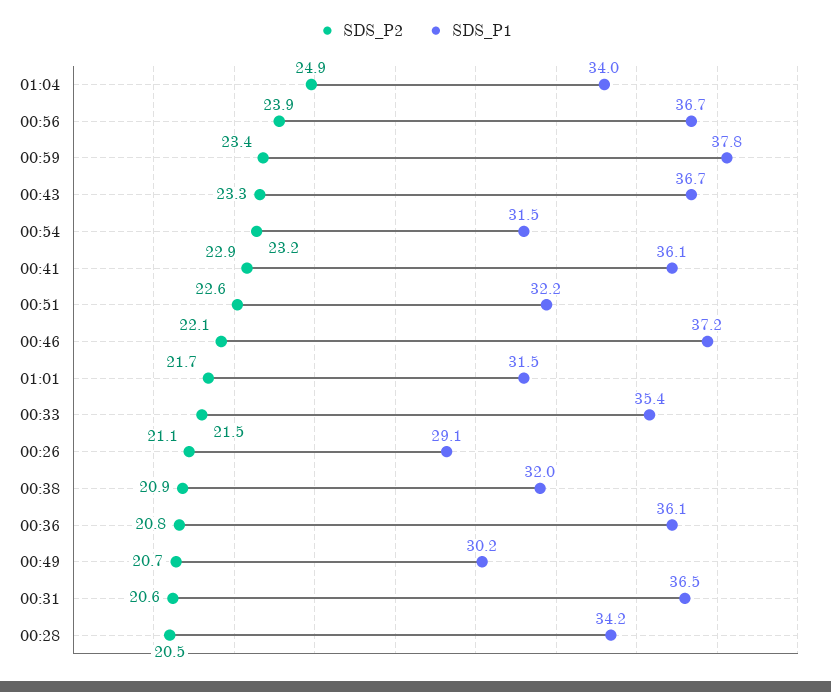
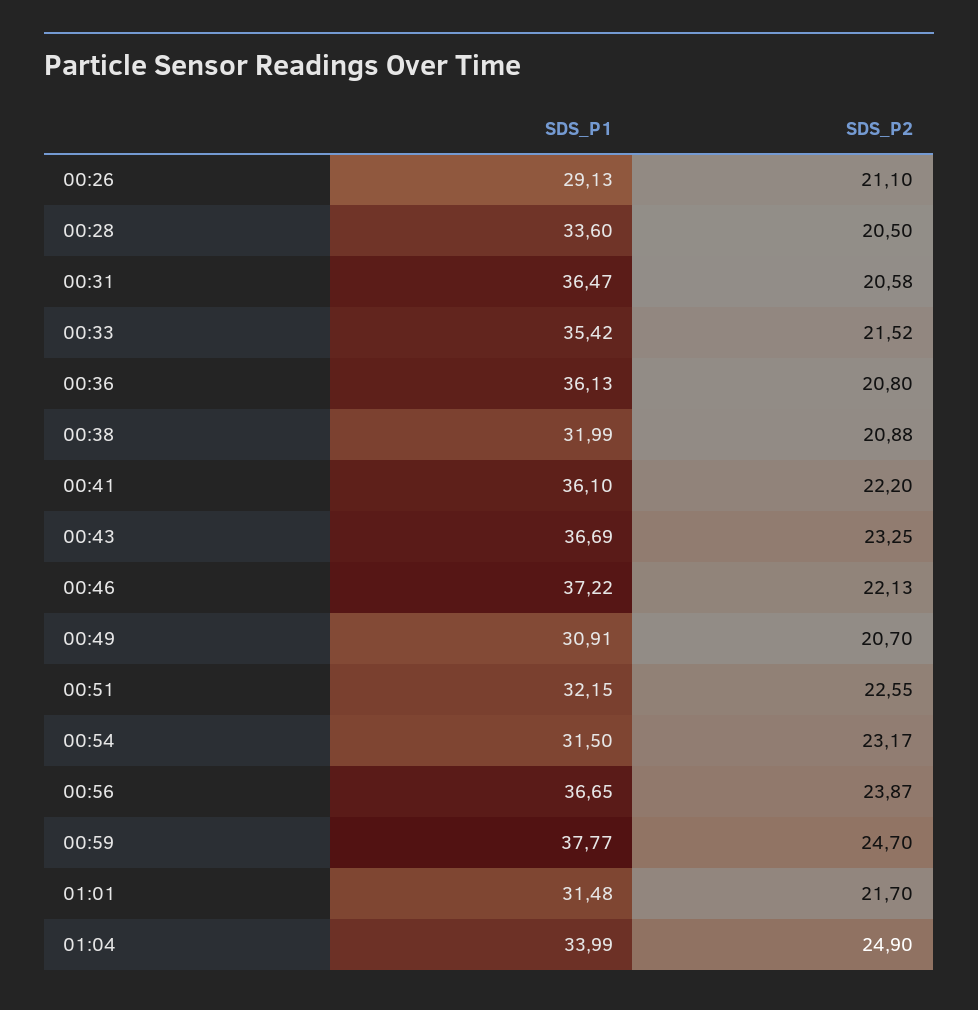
  {
    "SDS_P2": {
      "01:04": 24.9,
      "00:56": 23.87,
-     "00:59": 23.4,
+     "00:59": 24.7,
      "00:43": 23.25,
      "00:54": 23.17,
-     "00:41": 22.9,
+     "00:41": 22.2,
      "00:51": 22.55,
      "00:46": 22.13,
      "01:01": 21.7,
      "00:33": 21.52,
      "00:26": 21.1,
      "00:38": 20.88,
      "00:36": 20.8,
      "00:49": 20.7,
      "00:31": 20.58,
      "00:28": 20.5
    },
    "SDS_P1": {
      "01:04": 33.99,
      "00:56": 36.65,
      "00:59": 37.77,
      "00:43": 36.69,
      "00:54": 31.5,
      "00:41": 36.1,
      "00:51": 32.15,
      "00:46": 37.22,
      "01:01": 31.48,
      "00:33": 35.42,
      "00:26": 29.13,
      "00:38": 31.99,
      "00:36": 36.13,
-     "00:49": 30.2,
+     "00:49": 30.91,
      "00:31": 36.47,
-     "00:28": 34.2
+     "00:28": 33.6
    }
  }

